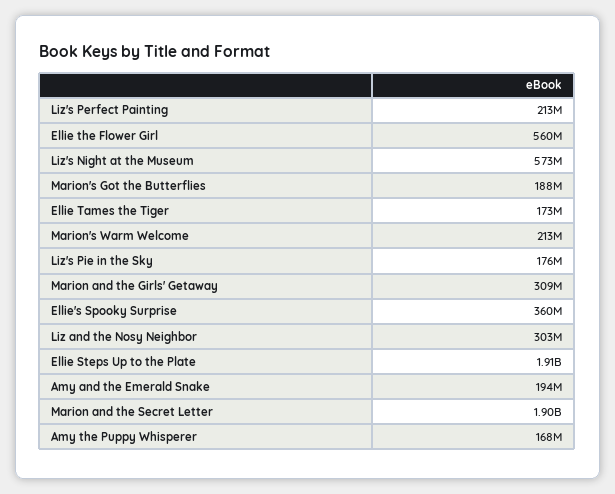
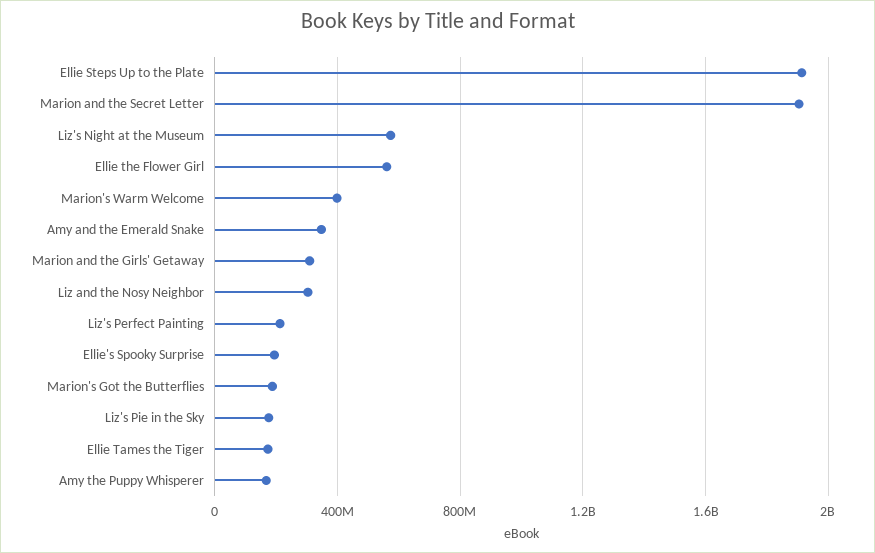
  {
    "Liz's Perfect Painting": 213000000,
    "Ellie the Flower Girl": 560000000,
    "Liz's Night at the Museum": 573000000,
    "Marion's Got the Butterflies": 188000000,
    "Ellie Tames the Tiger": 173000000,
-   "Marion's Warm Welcome": 213000000,
+   "Marion's Warm Welcome": 400000000,
    "Liz's Pie in the Sky": 176000000,
    "Marion and the Girls' Getaway": 309000000,
-   "Ellie's Spooky Surprise": 360000000,
+   "Ellie's Spooky Surprise": 200000000,
    "Liz and the Nosy Neighbor": 303000000,
    "Ellie Steps Up to the Plate": 1910000000,
-   "Amy and the Emerald Snake": 194000000,
+   "Amy and the Emerald Snake": 350000000,
    "Marion and the Secret Letter": 1900000000,
    "Amy the Puppy Whisperer": 168000000
  }

